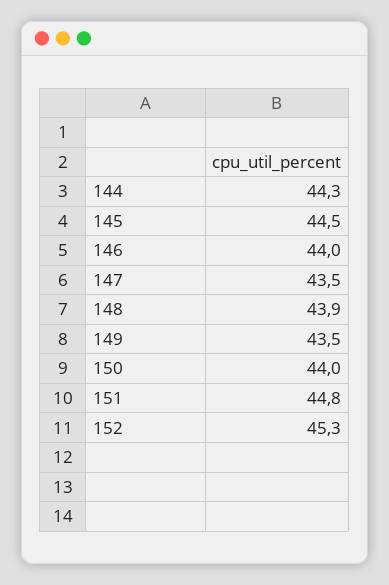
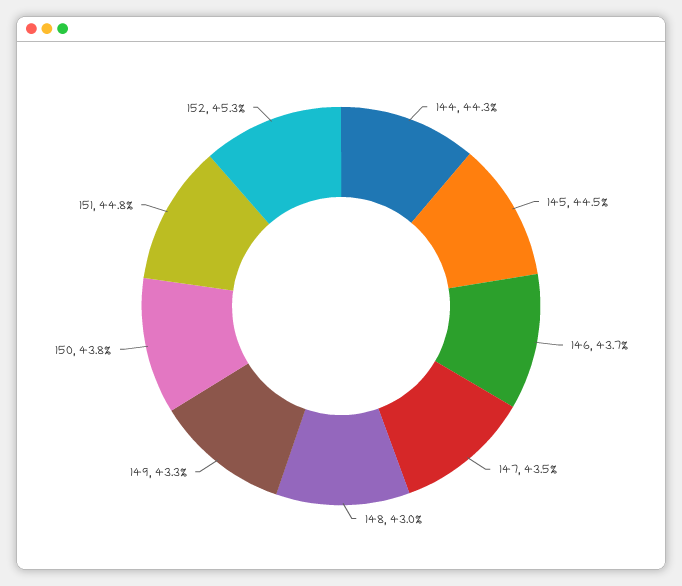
  {
    "144": 44.3,
    "145": 44.5,
-   "146": 44,
+   "146": 43.7,
    "147": 43.5,
-   "148": 43.9,
+   "148": 43,
-   "149": 43.5,
+   "149": 43.3,
-   "150": 44,
+   "150": 43.8,
    "151": 44.8,
    "152": 45.3
  }

